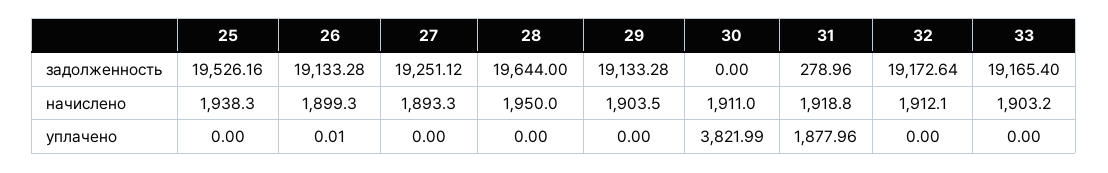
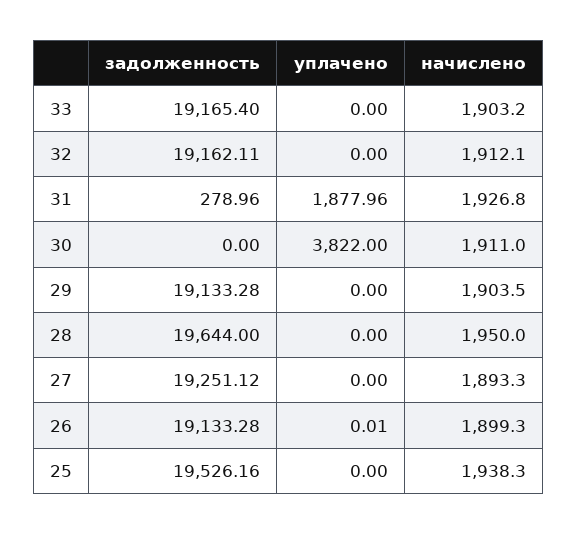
  {
    "25": {
      "задолженность": 19526.16,
      "начислено": 1938.3,
      "уплачено": 0
    },
    "26": {
      "задолженность": 19133.28,
      "начислено": 1899.3,
      "уплачено": 0.01
    },
    "27": {
      "задолженность": 19251.12,
      "начислено": 1893.3,
      "уплачено": 0
    },
    "28": {
      "задолженность": 19644,
      "начислено": 1950,
      "уплачено": 0
    },
    "29": {
      "задолженность": 19133.28,
      "начислено": 1903.5,
      "уплачено": 0
    },
    "30": {
      "задолженность": 0,
      "начислено": 1911,
-     "уплачено": 3821.99
+     "уплачено": 3822
    },
    "31": {
      "задолженность": 278.96,
-     "начислено": 1918.8,
+     "начислено": 1926.8,
      "уплачено": 1877.96
    },
    "32": {
-     "задолженность": 19172.64,
+     "задолженность": 19162.11,
      "начислено": 1912.1,
      "уплачено": 0
    },
    "33": {
      "задолженность": 19165.4,
      "начислено": 1903.2,
      "уплачено": 0
    }
  }

